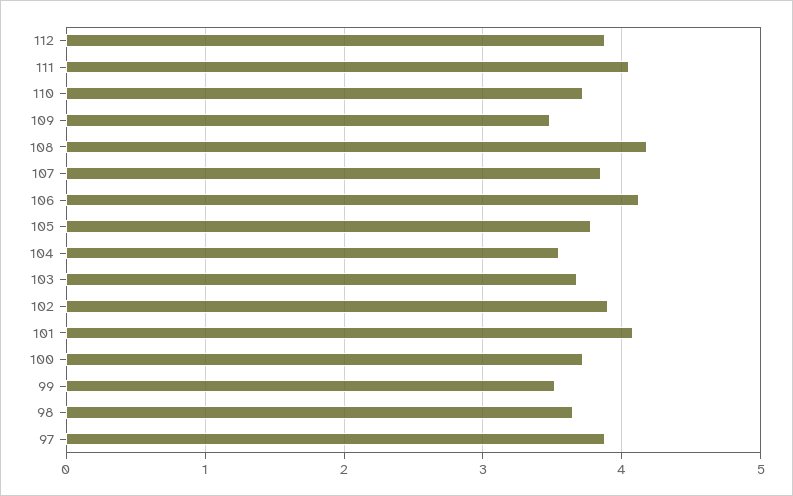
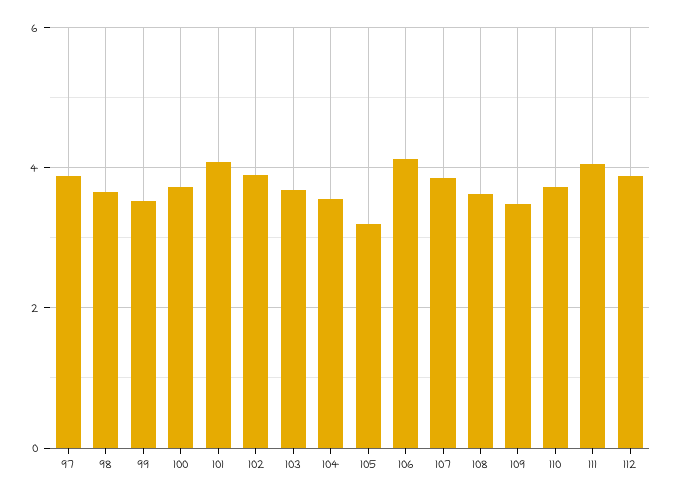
  {
    "112": 3.9,
    "111": 4.1,
    "110": 3.7,
    "109": 3.5,
-   "108": 4.2,
+   "108": 3.6,
    "107": 3.9,
    "106": 4.1,
-   "105": 3.8,
+   "105": 3.2,
    "104": 3.6,
    "103": 3.7,
    "102": 3.9,
    "101": 4.1,
    "100": 3.7,
    "99": 3.5,
    "98": 3.7,
    "97": 3.9
  }

